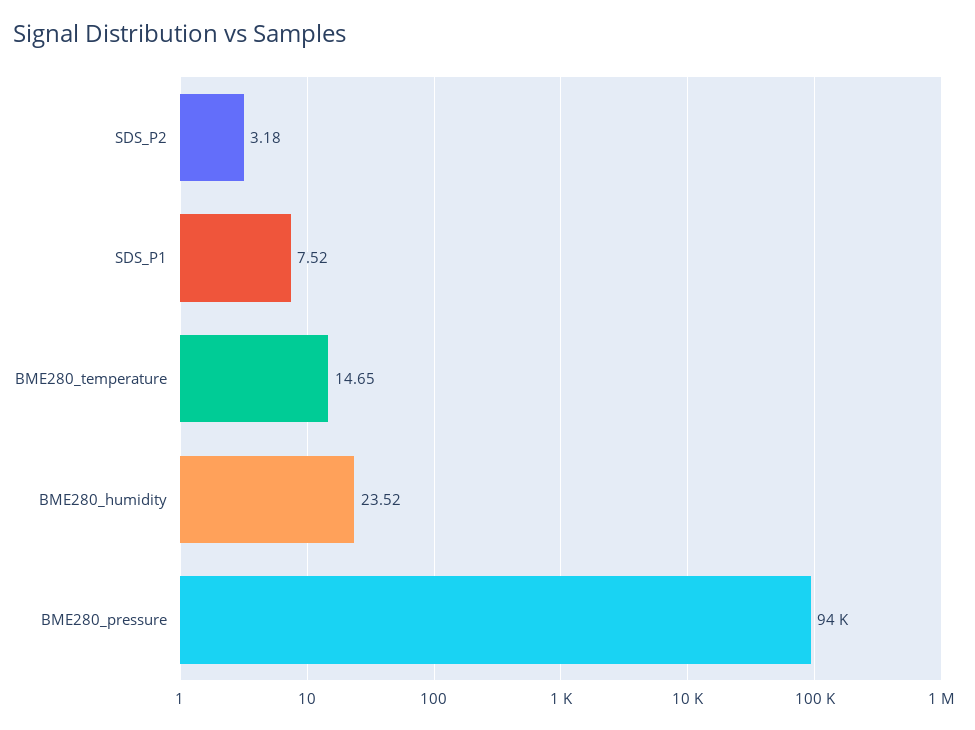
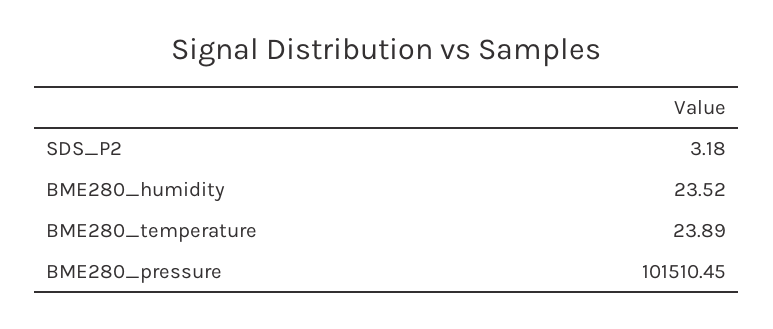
  {
    "SDS_P2": 3.18,
-   "SDS_P1": 7.52,
-   "BME280_temperature": 14.65,
+   "BME280_temperature": 23.89,
    "BME280_humidity": 23.52,
-   "BME280_pressure": 94000
+   "BME280_pressure": 101510.45
  }

